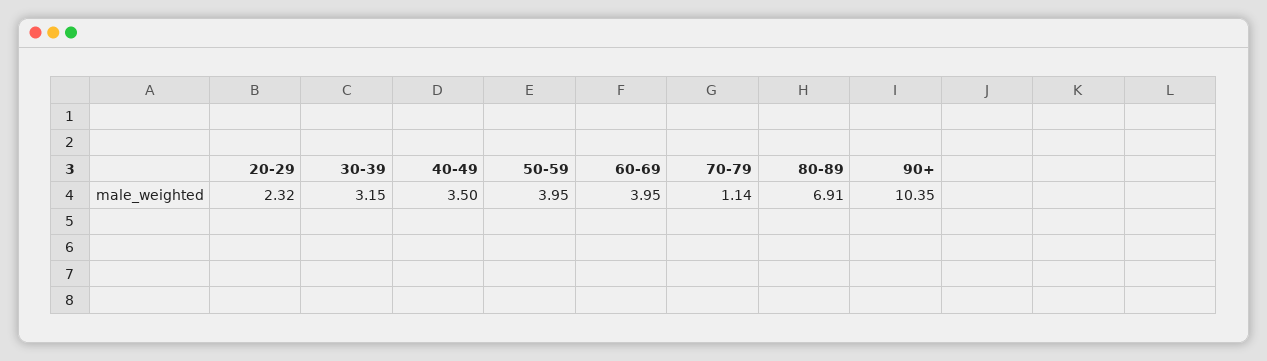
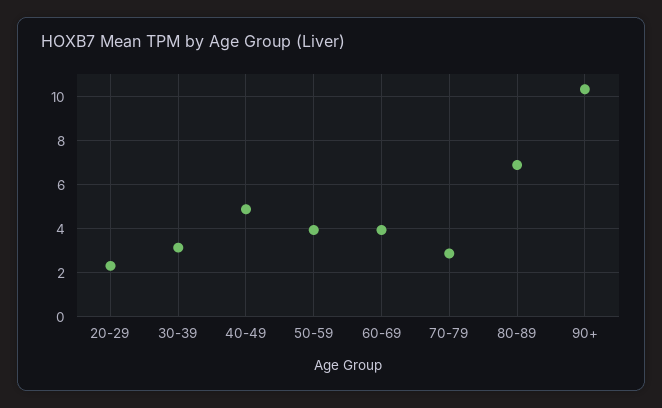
  {
    "20-29": 2.32,
    "30-39": 3.15,
-   "40-49": 3.5,
+   "40-49": 5,
    "50-59": 3.95,
    "60-69": 3.95,
-   "70-79": 1.14,
+   "70-79": 3,
    "80-89": 6.91,
    "90+": 10.35
  }

